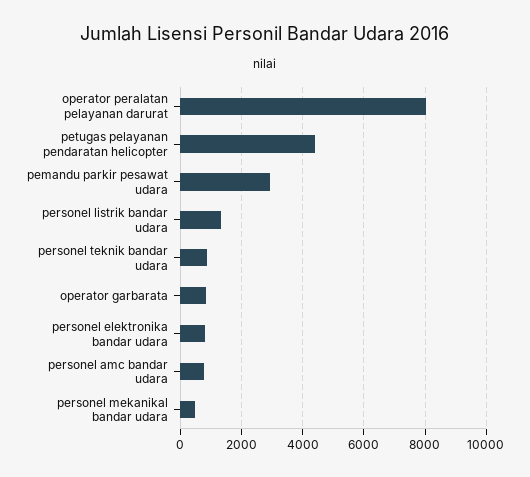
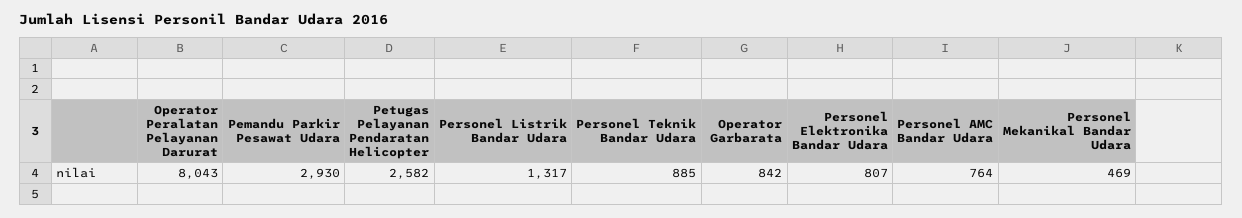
  {
    "operator peralatan pelayanan darurat": 8043,
-   "petugas pelayanan pendaratan helicopter": 4400,
+   "petugas pelayanan pendaratan helicopter": 2582,
    "pemandu parkir pesawat udara": 2930,
    "personel listrik bandar udara": 1317,
    "personel teknik bandar udara": 885,
    "operator garbarata": 842,
    "personel elektronika bandar udara": 807,
    "personel amc bandar udara": 764,
    "personel mekanikal bandar udara": 469
  }

